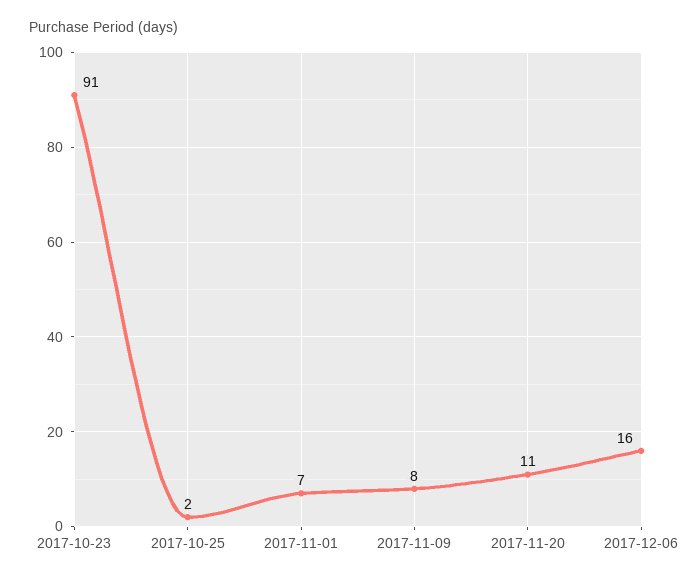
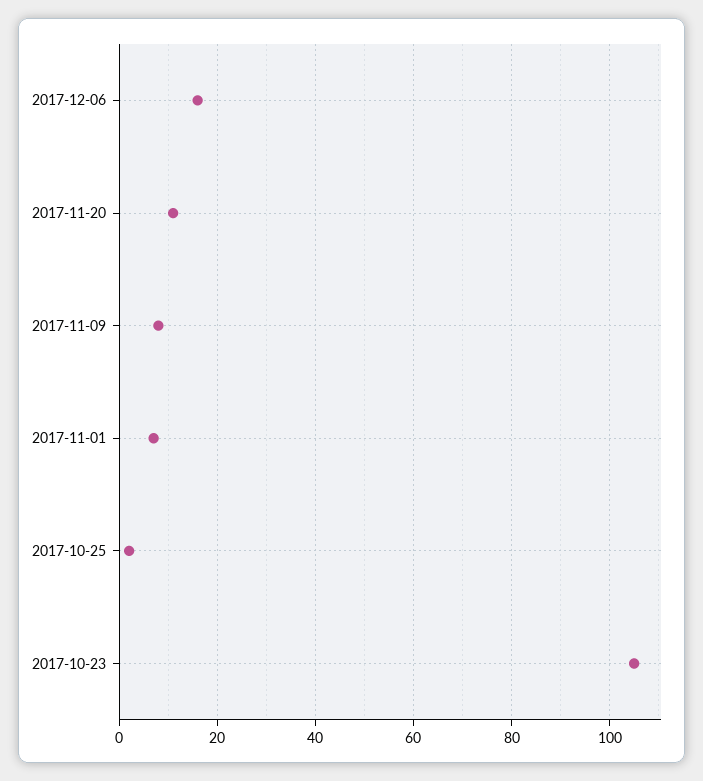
  {
-   "2017-10-23": 91,
+   "2017-10-23": 105,
    "2017-10-25": 2,
    "2017-11-01": 7,
    "2017-11-09": 8,
    "2017-11-20": 11,
    "2017-12-06": 16
  }

